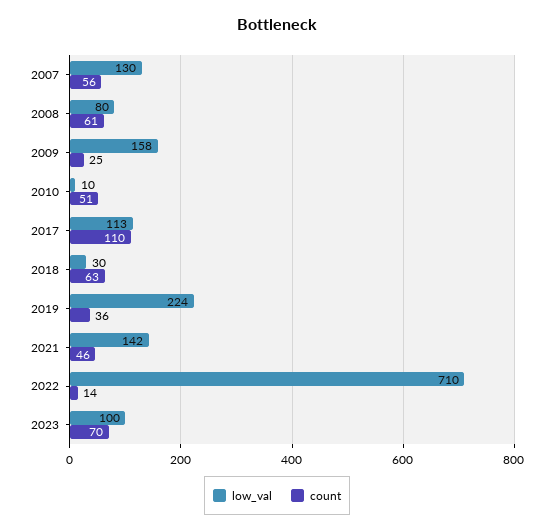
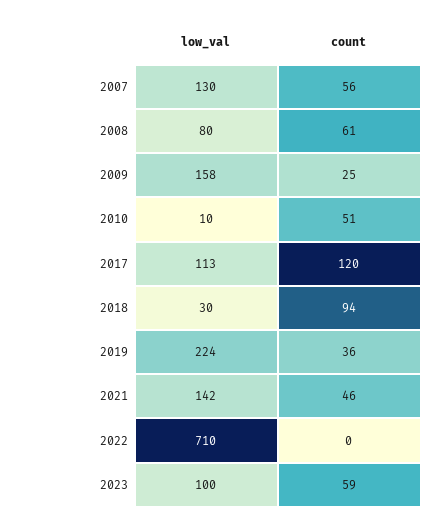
  {
    "low_val": {
      "2007": 130,
      "2008": 80,
      "2009": 158,
      "2010": 10,
      "2017": 113,
      "2018": 30,
      "2019": 224,
      "2021": 142,
      "2022": 710,
      "2023": 100
    },
    "count": {
      "2007": 56,
      "2008": 61,
      "2009": 25,
      "2010": 51,
-     "2017": 110,
+     "2017": 120,
-     "2018": 63,
+     "2018": 94,
      "2019": 36,
      "2021": 46,
-     "2022": 14,
+     "2022": 0,
-     "2023": 70
+     "2023": 59
    }
  }

